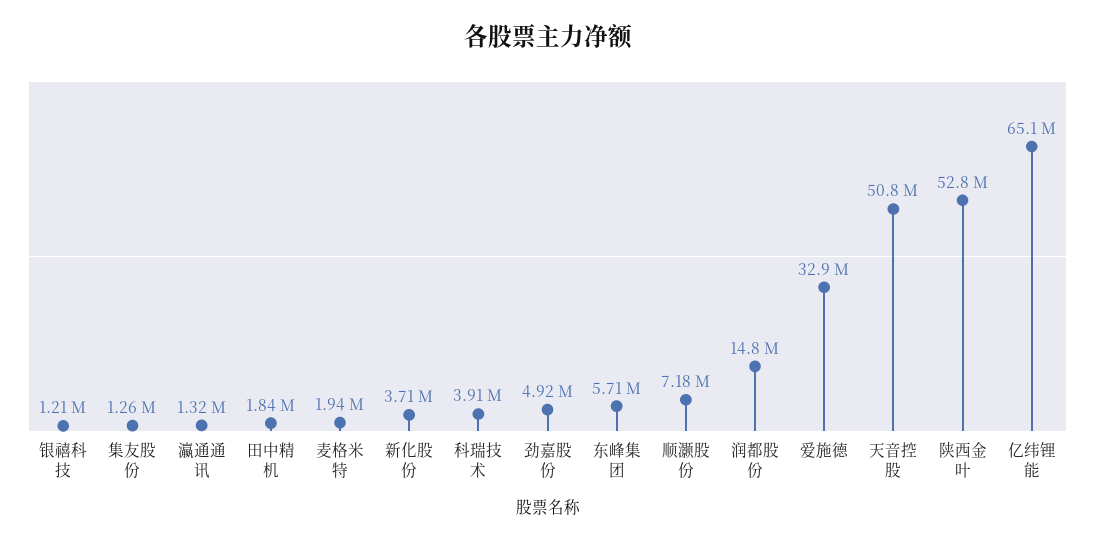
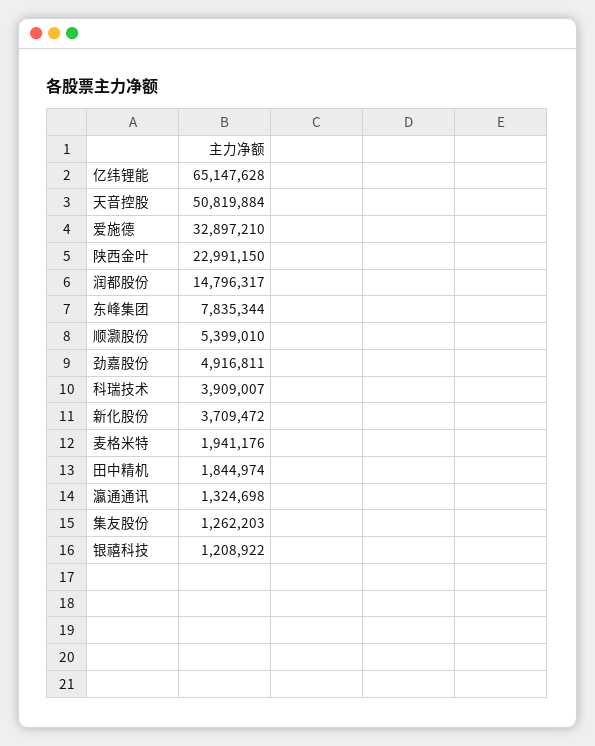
  {
    "银禧科技": 1208922,
    "集友股份": 1262203,
    "瀛通通讯": 1324698,
    "田中精机": 1844974,
    "麦格米特": 1941176,
    "新化股份": 3709472,
    "科瑞技术": 3909007,
    "劲嘉股份": 4916811,
-   "东峰集团": 5710000,
+   "东峰集团": 7835344,
-   "顺灏股份": 7180000,
+   "顺灏股份": 5399010,
    "润都股份": 14796317,
    "爱施德": 32897210,
    "天音控股": 50819884,
-   "陕西金叶": 52800000,
+   "陕西金叶": 22991150,
    "亿纬锂能": 65147628
  }

